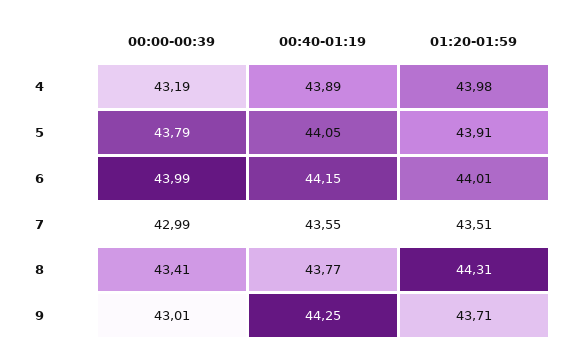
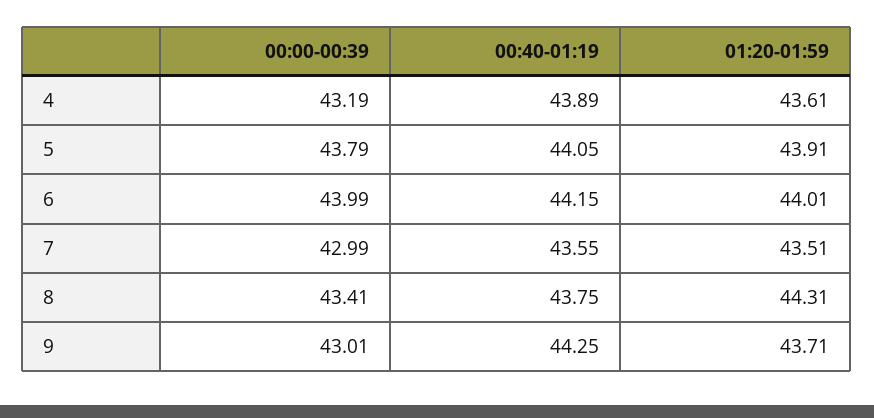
  {
    "00:00-00:39": {
      "4": 43.19,
      "5": 43.79,
      "6": 43.99,
      "7": 42.99,
      "8": 43.41,
      "9": 43.01
    },
    "00:40-01:19": {
      "4": 43.89,
      "5": 44.05,
      "6": 44.15,
      "7": 43.55,
-     "8": 43.77,
+     "8": 43.75,
      "9": 44.25
    },
    "01:20-01:59": {
-     "4": 43.98,
+     "4": 43.61,
      "5": 43.91,
      "6": 44.01,
      "7": 43.51,
      "8": 44.31,
      "9": 43.71
    }
  }

